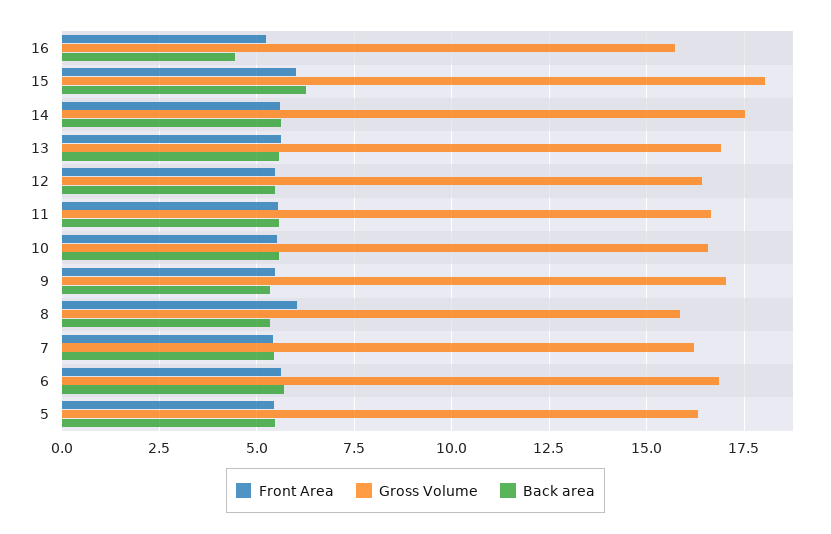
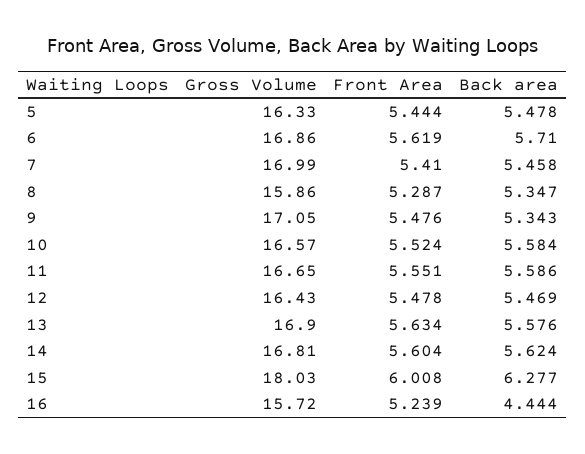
  {
    "Front Area": {
      "16": 5.239,
      "15": 6.008,
      "14": 5.604,
      "13": 5.634,
      "12": 5.478,
      "11": 5.551,
      "10": 5.524,
      "9": 5.476,
-     "8": 6,
+     "8": 5.287,
      "7": 5.41,
      "6": 5.619,
      "5": 5.444
    },
    "Gross Volume": {
      "16": 15.72,
      "15": 18.03,
-     "14": 17.5,
+     "14": 16.81,
      "13": 16.9,
      "12": 16.43,
      "11": 16.65,
      "10": 16.57,
      "9": 17.05,
      "8": 15.86,
-     "7": 16.25,
+     "7": 16.99,
      "6": 16.86,
      "5": 16.33
    },
    "Back area": {
      "16": 4.444,
      "15": 6.277,
      "14": 5.624,
      "13": 5.576,
      "12": 5.469,
      "11": 5.586,
      "10": 5.584,
      "9": 5.343,
      "8": 5.347,
      "7": 5.458,
      "6": 5.71,
      "5": 5.478
    }
  }

